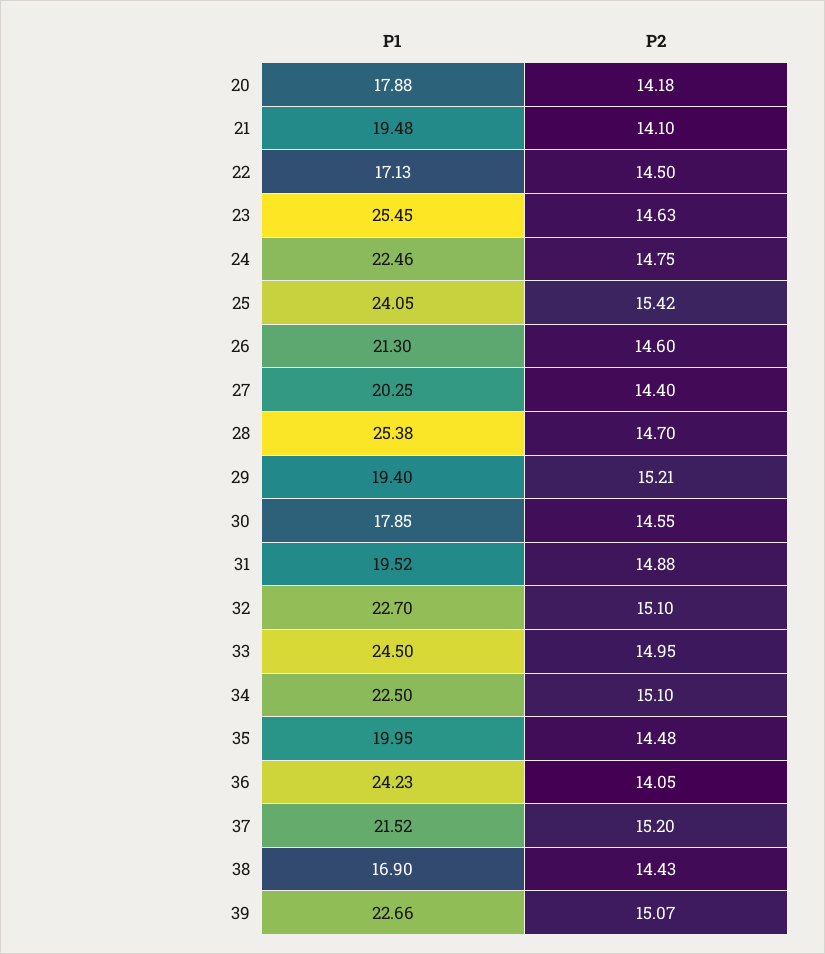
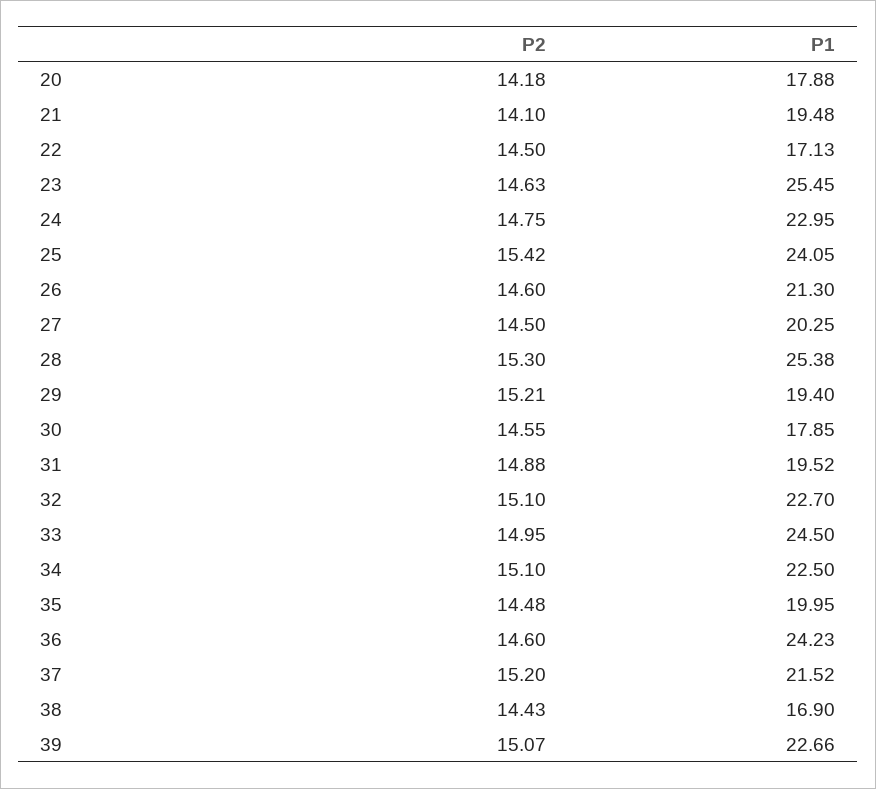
  {
    "P1": {
      "20": 17.88,
      "21": 19.48,
      "22": 17.13,
      "23": 25.45,
-     "24": 22.46,
+     "24": 22.95,
      "25": 24.05,
      "26": 21.3,
      "27": 20.25,
      "28": 25.38,
      "29": 19.4,
      "30": 17.85,
      "31": 19.52,
      "32": 22.7,
      "33": 24.5,
      "34": 22.5,
      "35": 19.95,
      "36": 24.23,
      "37": 21.52,
      "38": 16.9,
      "39": 22.66
    },
    "P2": {
      "20": 14.18,
      "21": 14.1,
      "22": 14.5,
      "23": 14.63,
      "24": 14.75,
      "25": 15.42,
      "26": 14.6,
-     "27": 14.4,
+     "27": 14.5,
-     "28": 14.7,
+     "28": 15.3,
      "29": 15.21,
      "30": 14.55,
      "31": 14.88,
      "32": 15.1,
      "33": 14.95,
      "34": 15.1,
      "35": 14.48,
-     "36": 14.05,
+     "36": 14.6,
      "37": 15.2,
      "38": 14.43,
      "39": 15.07
    }
  }

